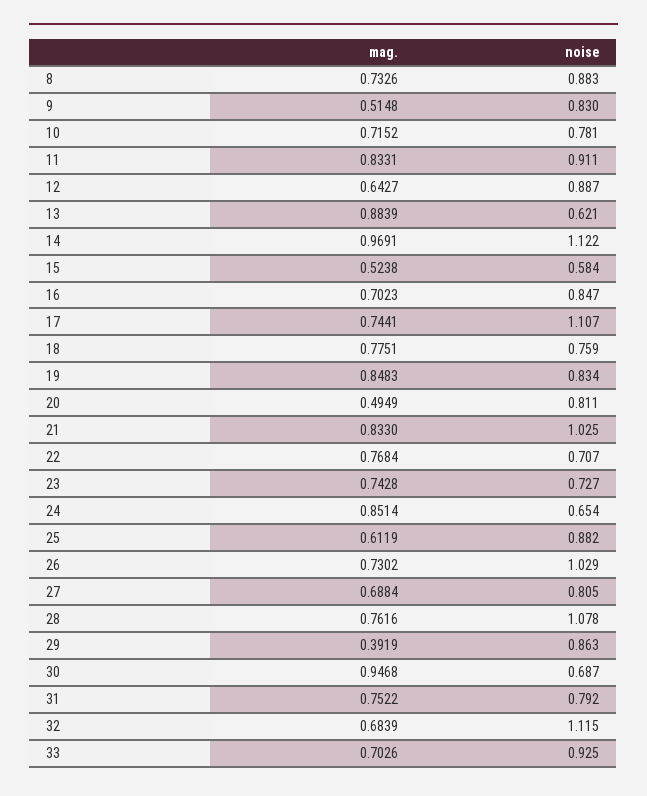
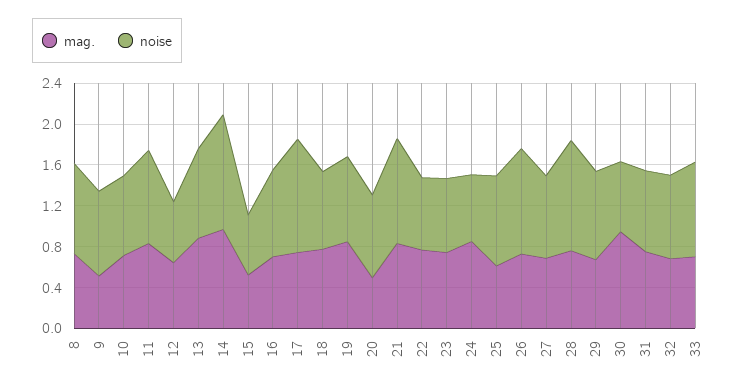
  {
    "mag.": {
      "8": 0.7326,
      "9": 0.5148,
      "10": 0.7152,
      "11": 0.8331,
      "12": 0.6427,
      "13": 0.8839,
      "14": 0.9691,
      "15": 0.5238,
      "16": 0.7023,
      "17": 0.7441,
      "18": 0.7751,
      "19": 0.8483,
      "20": 0.4949,
      "21": 0.833,
      "22": 0.7684,
      "23": 0.7428,
      "24": 0.8514,
      "25": 0.6119,
      "26": 0.7302,
      "27": 0.6884,
      "28": 0.7616,
-     "29": 0.3919,
+     "29": 0.7,
      "30": 0.9468,
      "31": 0.7522,
      "32": 0.6839,
      "33": 0.7026
    },
    "noise": {
      "8": 0.883,
      "9": 0.83,
      "10": 0.781,
      "11": 0.911,
-     "12": 0.887,
+     "12": 0.6,
-     "13": 0.621,
+     "13": 0.9,
      "14": 1.122,
      "15": 0.584,
      "16": 0.847,
      "17": 1.107,
      "18": 0.759,
      "19": 0.834,
      "20": 0.811,
      "21": 1.025,
      "22": 0.707,
      "23": 0.727,
      "24": 0.654,
      "25": 0.882,
      "26": 1.029,
      "27": 0.805,
      "28": 1.078,
      "29": 0.863,
      "30": 0.687,
      "31": 0.792,
-     "32": 1.115,
+     "32": 0.8,
      "33": 0.925
    }
  }

